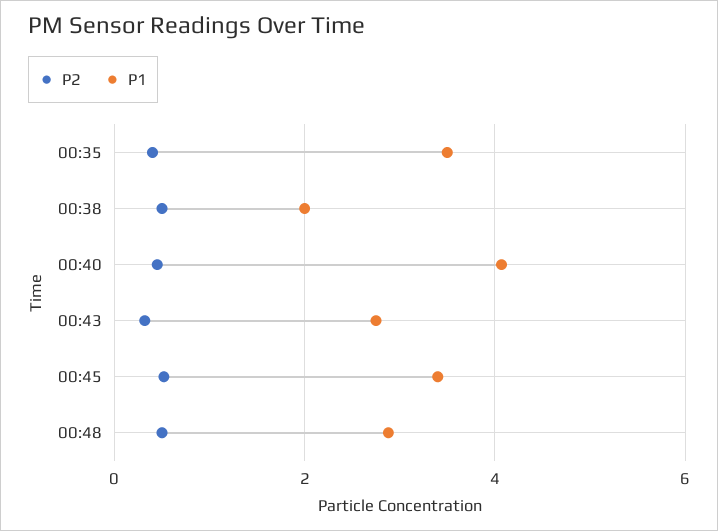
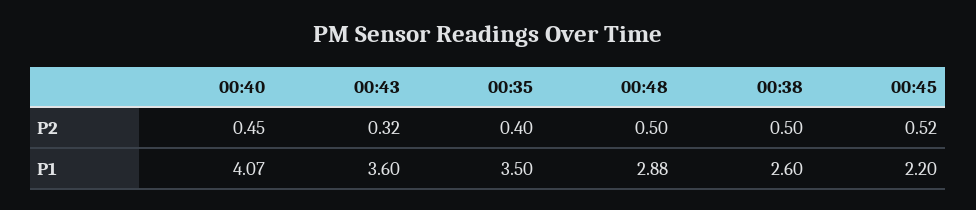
  {
    "P2": {
      "00:35": 0.4,
      "00:38": 0.5,
      "00:40": 0.45,
      "00:43": 0.32,
      "00:45": 0.52,
      "00:48": 0.5
    },
    "P1": {
      "00:35": 3.5,
-     "00:38": 2,
+     "00:38": 2.6,
      "00:40": 4.07,
-     "00:43": 2.8,
+     "00:43": 3.6,
-     "00:45": 3.4,
+     "00:45": 2.2,
      "00:48": 2.88
    }
  }

